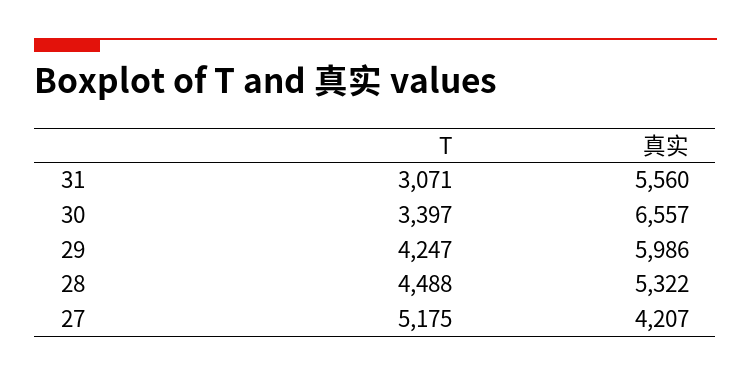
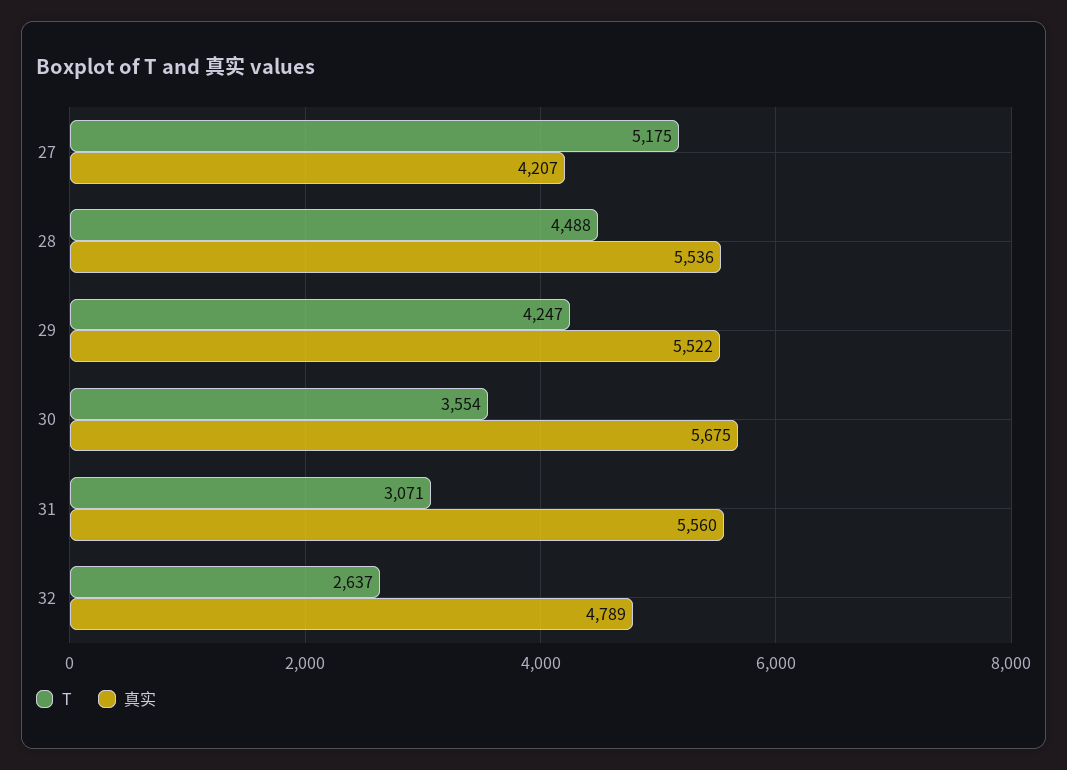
  {
    "T": {
      "31": 3071,
-     "30": 3397,
+     "30": 3554,
      "29": 4247,
      "28": 4488,
-     "27": 5175
+     "27": 5175,
+     "32": 2637
    },
    "真实": {
      "31": 5560,
-     "30": 6557,
+     "30": 5675,
-     "29": 5986,
+     "29": 5522,
-     "28": 5322,
+     "28": 5536,
-     "27": 4207
+     "27": 4207,
+     "32": 4789
    }
  }

